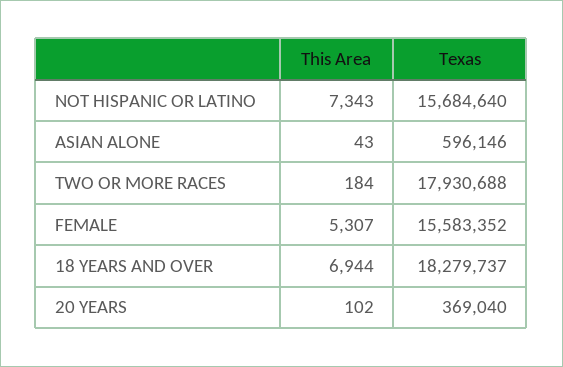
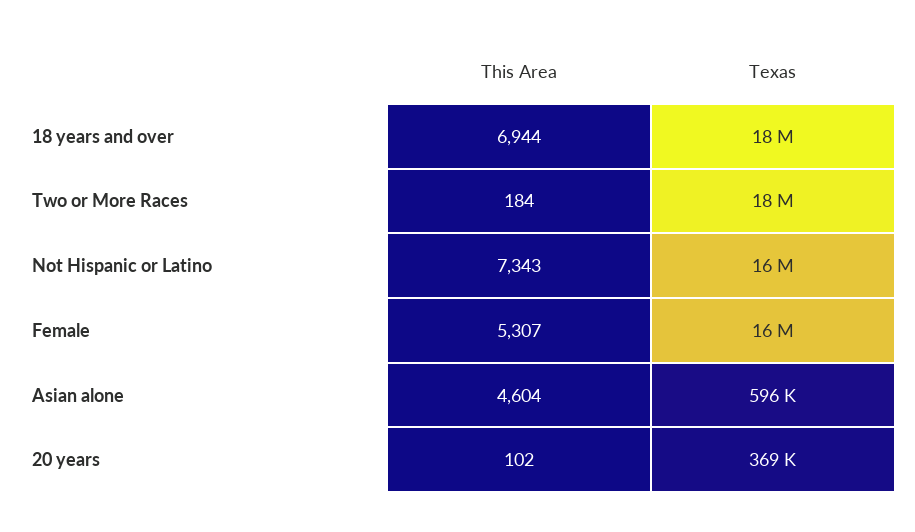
  {
    "This Area": {
      "NOT HISPANIC OR LATINO": 7343,
-     "ASIAN ALONE": 43,
+     "ASIAN ALONE": 4604,
      "TWO OR MORE RACES": 184,
      "FEMALE": 5307,
      "18 YEARS AND OVER": 6944,
      "20 YEARS": 102
    },
    "Texas": {
      "NOT HISPANIC OR LATINO": 15684640,
      "ASIAN ALONE": 596146,
      "TWO OR MORE RACES": 17930688,
      "FEMALE": 15583352,
      "18 YEARS AND OVER": 18279737,
      "20 YEARS": 369040
    }
  }

